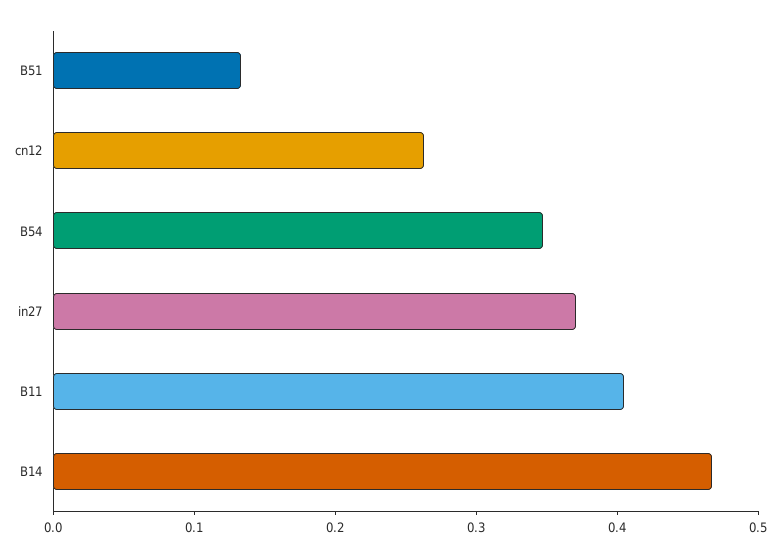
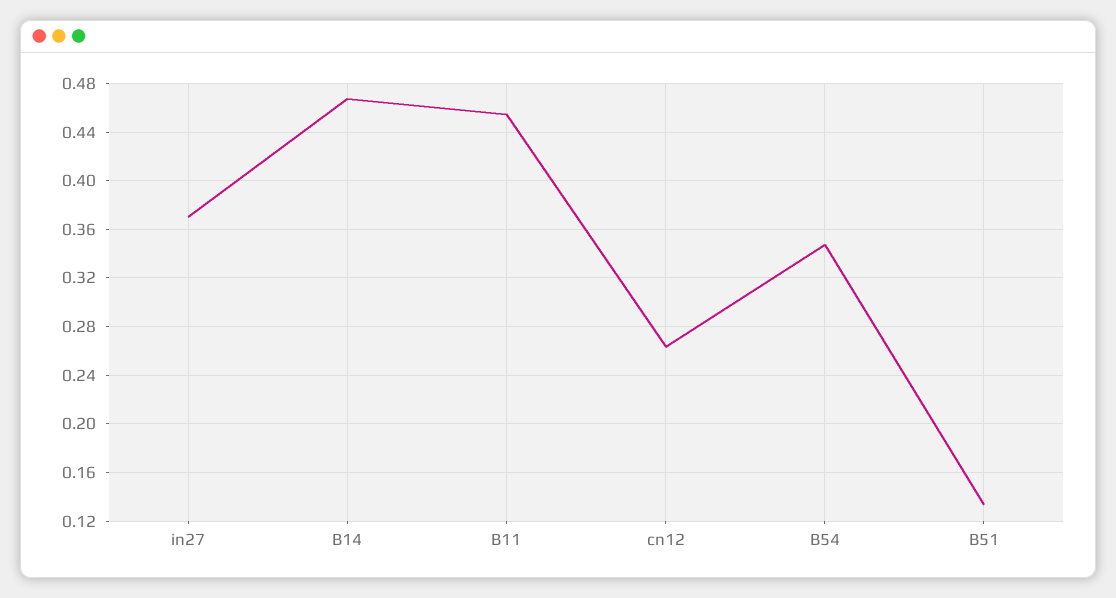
  {
    "B51": 0.135,
    "cn12": 0.265,
    "B54": 0.345,
    "in27": 0.37,
-   "B11": 0.4,
+   "B11": 0.455,
    "B14": 0.465
  }

